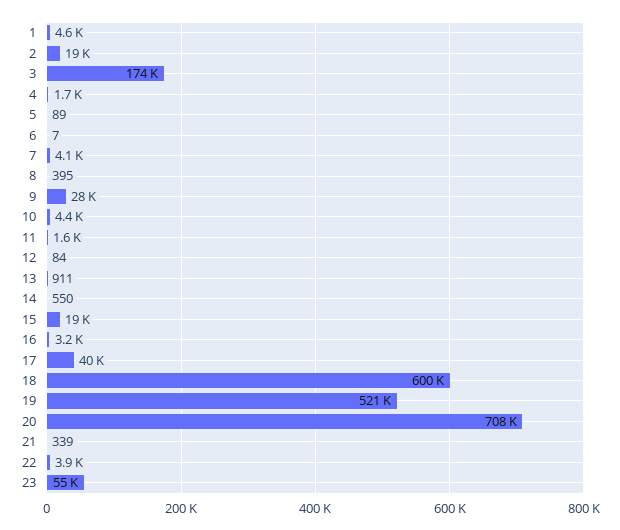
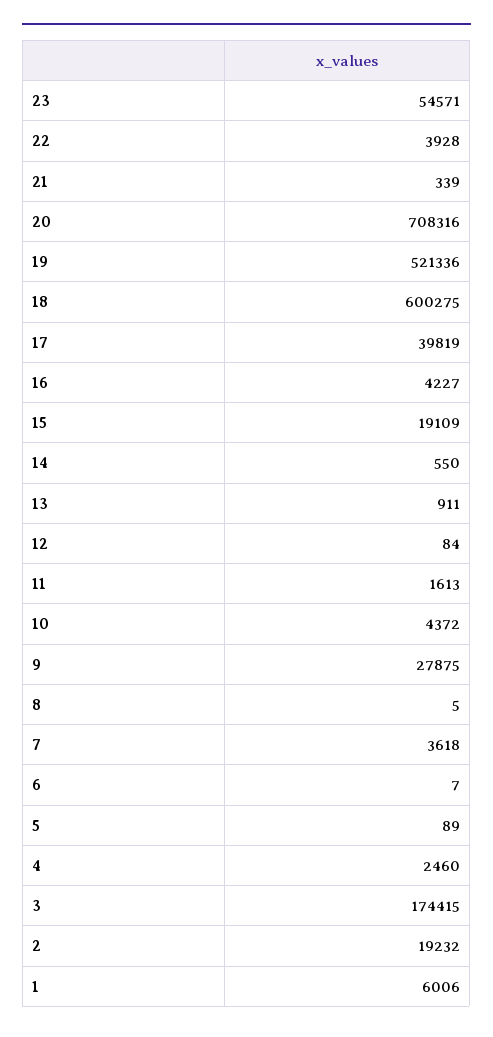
  {
-   "1": 4600,
+   "1": 6006,
    "2": 19232,
    "3": 174415,
-   "4": 1700,
+   "4": 2460,
    "5": 89,
    "6": 7,
-   "7": 4100,
+   "7": 3618,
-   "8": 395,
+   "8": 5,
    "9": 27875,
    "10": 4372,
    "11": 1613,
    "12": 84,
    "13": 911,
    "14": 550,
    "15": 19109,
-   "16": 3200,
+   "16": 4227,
    "17": 39819,
    "18": 600275,
    "19": 521336,
    "20": 708316,
    "21": 339,
    "22": 3928,
    "23": 54571
  }

